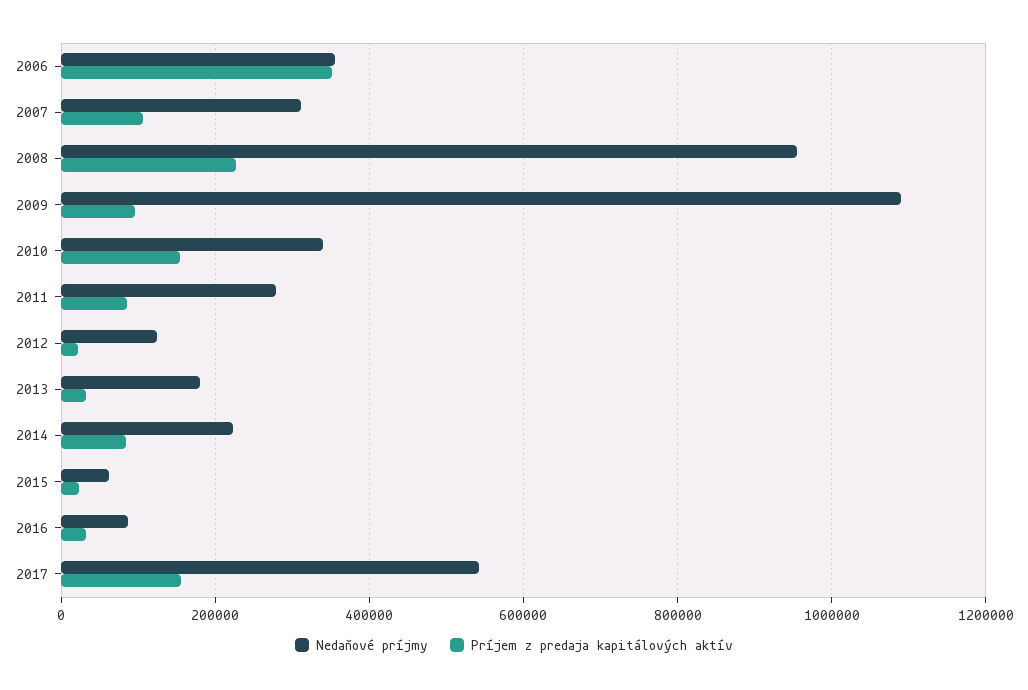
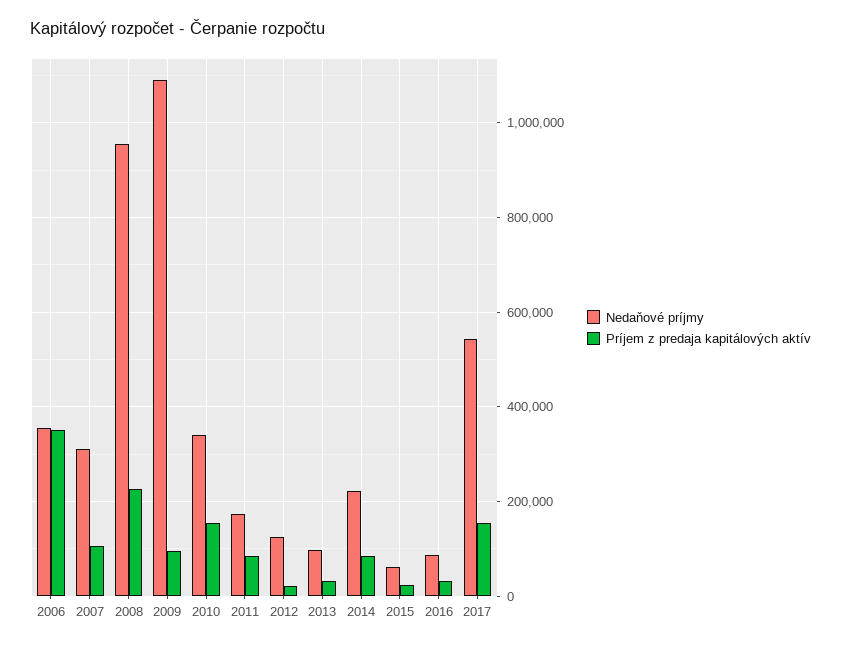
  {
    "Nedaňové príjmy": {
      "2006": 360000,
      "2007": 320000,
      "2008": 960000,
      "2009": 1100000,
      "2010": 340000,
-     "2011": 280000,
+     "2011": 180000,
      "2012": 120000,
-     "2013": 180000,
+     "2013": 100000,
      "2014": 220000,
      "2015": 60000,
      "2016": 80000,
      "2017": 540000
    },
    "Príjem z predaja kapitálových aktív": {
      "2006": 360000,
      "2007": 100000,
      "2008": 220000,
      "2009": 100000,
      "2010": 160000,
      "2011": 80000,
      "2012": 20000,
      "2013": 40000,
      "2014": 80000,
      "2015": 20000,
      "2016": 40000,
      "2017": 160000
    }
  }

